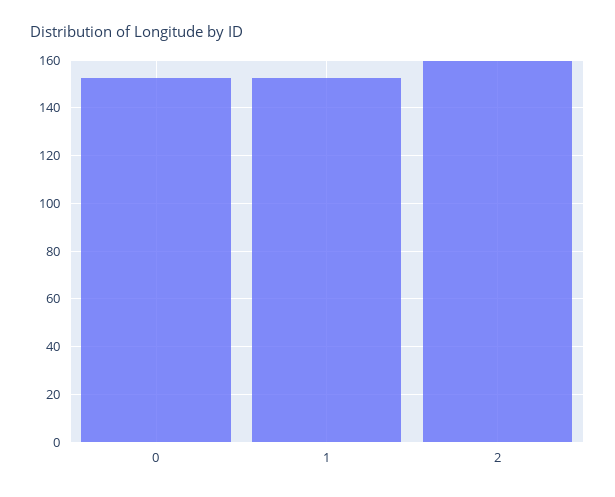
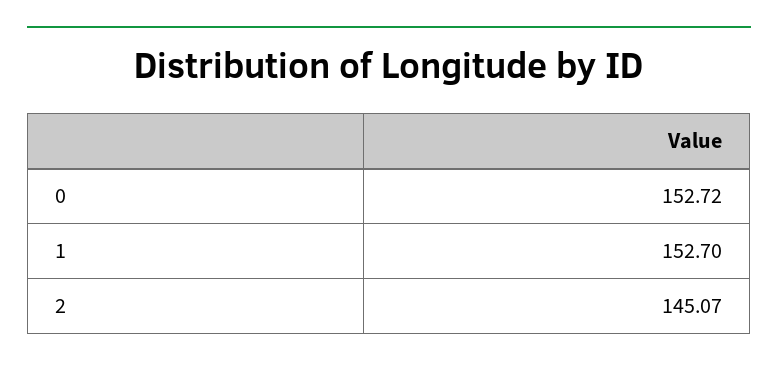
  {
    "0": 152.72,
    "1": 152.7,
-   "2": 160
+   "2": 145.07
  }

